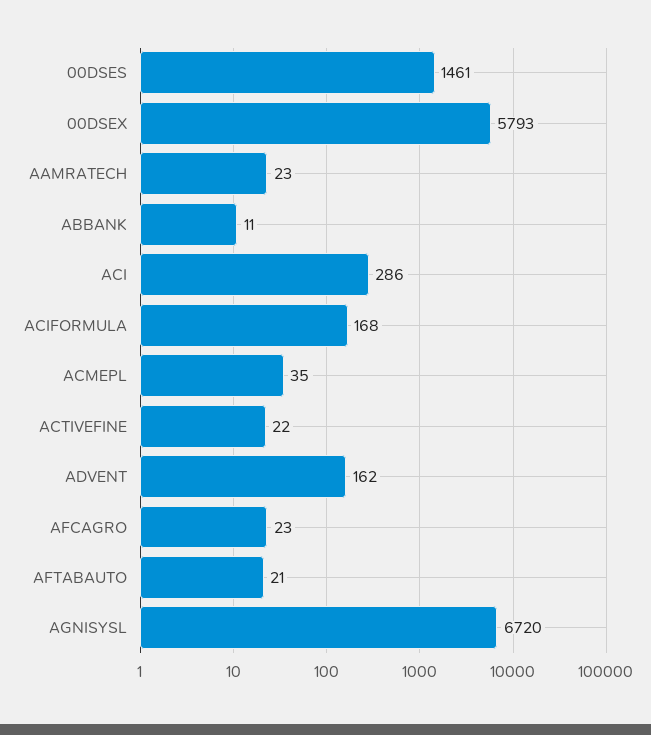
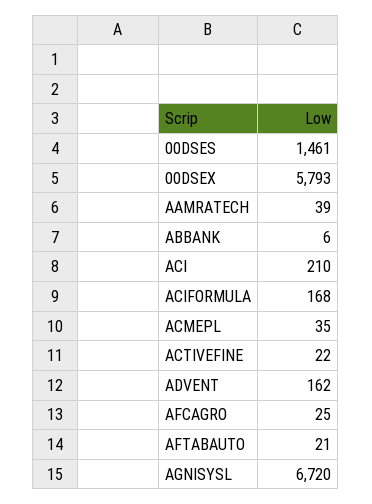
  {
    "00DSES": 1461,
    "00DSEX": 5793,
-   "AAMRATECH": 23,
+   "AAMRATECH": 39,
-   "ABBANK": 11,
+   "ABBANK": 6,
-   "ACI": 286,
+   "ACI": 210,
    "ACIFORMULA": 168,
    "ACMEPL": 35,
    "ACTIVEFINE": 22,
    "ADVENT": 162,
-   "AFCAGRO": 23,
+   "AFCAGRO": 25,
    "AFTABAUTO": 21,
    "AGNISYSL": 6720
  }

